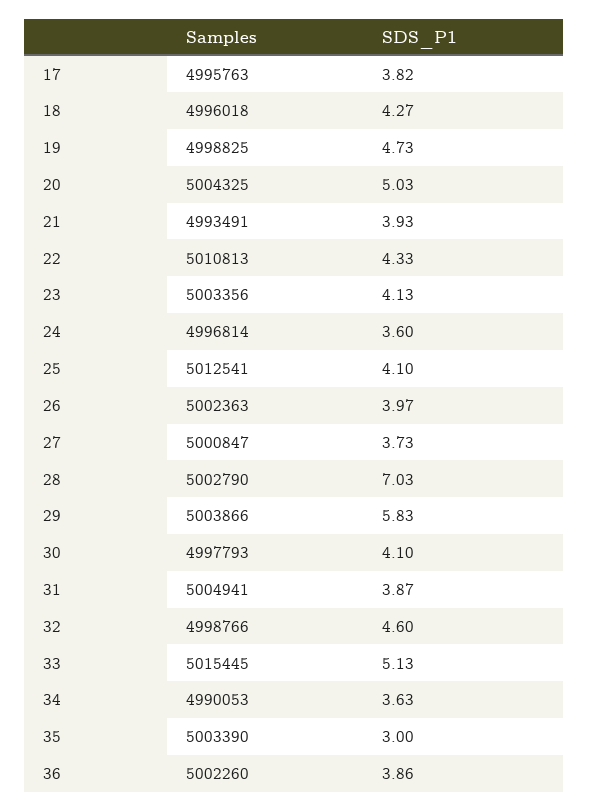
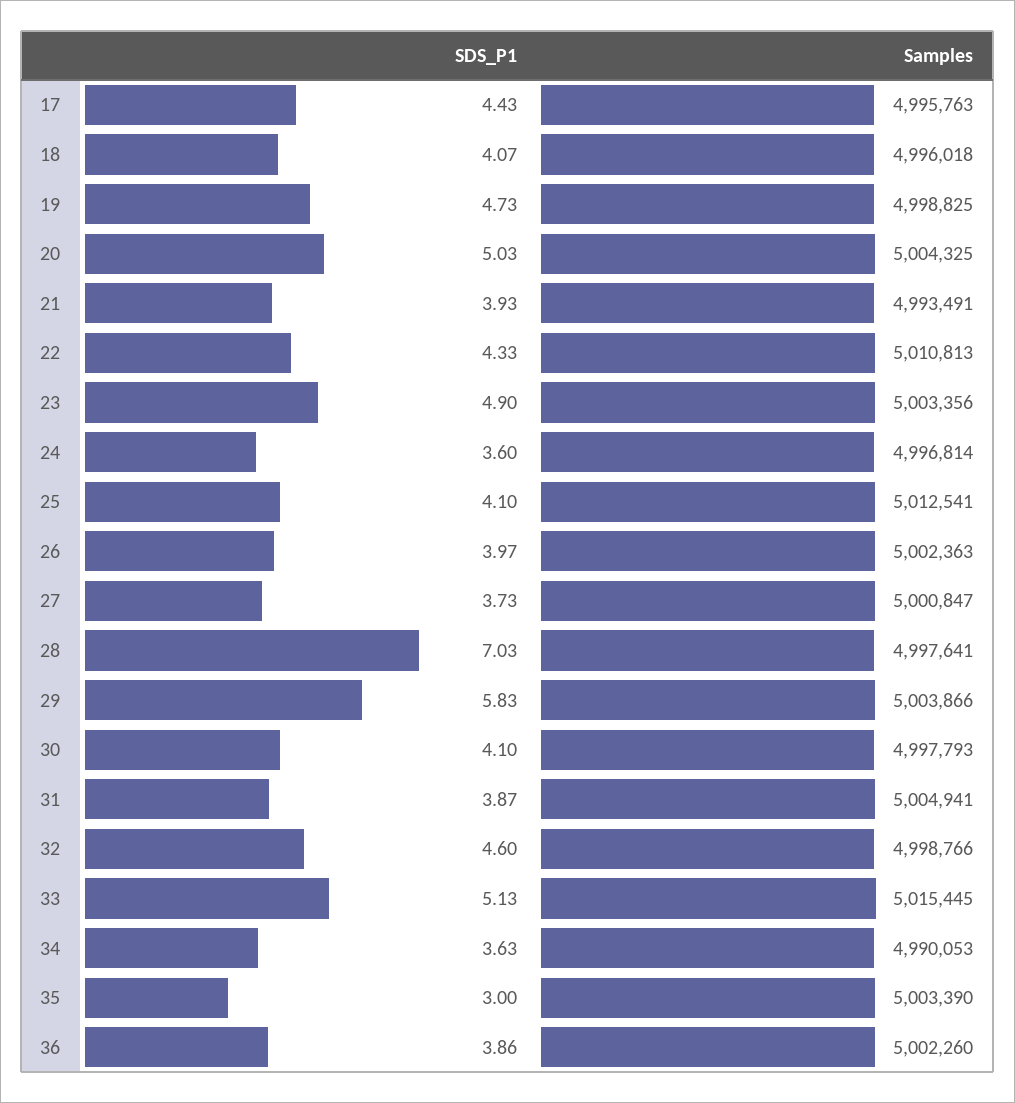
  {
    "Samples": {
      "17": 4995763,
      "18": 4996018,
      "19": 4998825,
      "20": 5004325,
      "21": 4993491,
      "22": 5010813,
      "23": 5003356,
      "24": 4996814,
      "25": 5012541,
      "26": 5002363,
      "27": 5000847,
-     "28": 5002790,
+     "28": 4997641,
      "29": 5003866,
      "30": 4997793,
      "31": 5004941,
      "32": 4998766,
      "33": 5015445,
      "34": 4990053,
      "35": 5003390,
      "36": 5002260
    },
    "SDS_P1": {
-     "17": 3.82,
+     "17": 4.43,
-     "18": 4.27,
+     "18": 4.07,
      "19": 4.73,
      "20": 5.03,
      "21": 3.93,
      "22": 4.33,
-     "23": 4.13,
+     "23": 4.9,
      "24": 3.6,
      "25": 4.1,
      "26": 3.97,
      "27": 3.73,
      "28": 7.03,
      "29": 5.83,
      "30": 4.1,
      "31": 3.87,
      "32": 4.6,
      "33": 5.13,
      "34": 3.63,
      "35": 3,
      "36": 3.86
    }
  }

